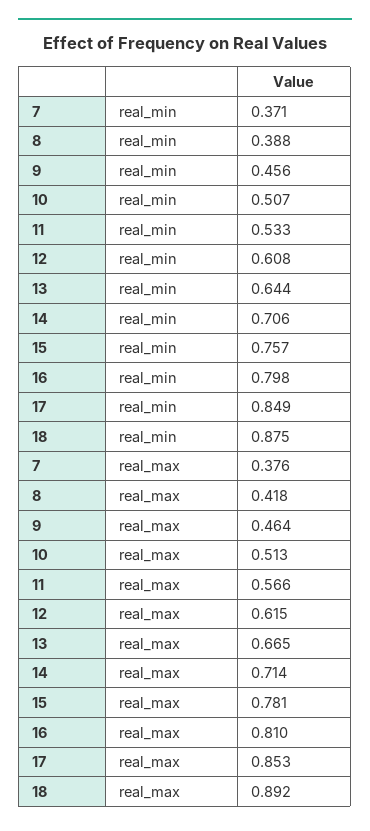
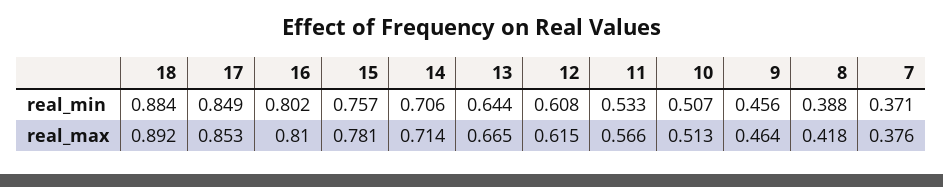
  {
    "7": {
      "real_min": 0.371,
      "real_max": 0.376
    },
    "8": {
      "real_min": 0.388,
      "real_max": 0.418
    },
    "9": {
      "real_min": 0.456,
      "real_max": 0.464
    },
    "10": {
      "real_min": 0.507,
      "real_max": 0.513
    },
    "11": {
      "real_min": 0.533,
      "real_max": 0.566
    },
    "12": {
      "real_min": 0.608,
      "real_max": 0.615
    },
    "13": {
      "real_min": 0.644,
      "real_max": 0.665
    },
    "14": {
      "real_min": 0.706,
      "real_max": 0.714
    },
    "15": {
      "real_min": 0.757,
      "real_max": 0.781
    },
    "16": {
-     "real_min": 0.798,
+     "real_min": 0.802,
      "real_max": 0.81
    },
    "17": {
      "real_min": 0.849,
      "real_max": 0.853
    },
    "18": {
-     "real_min": 0.875,
+     "real_min": 0.884,
      "real_max": 0.892
    }
  }

